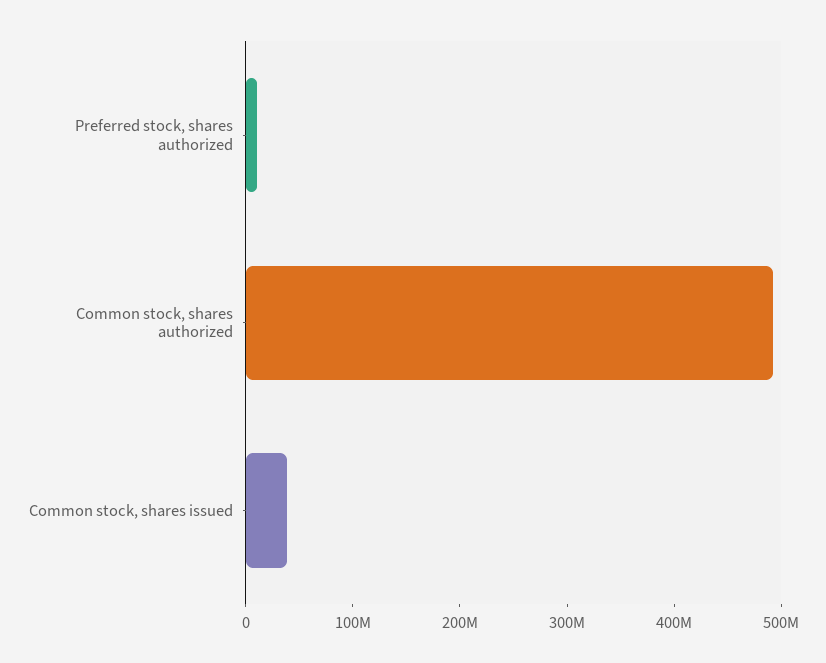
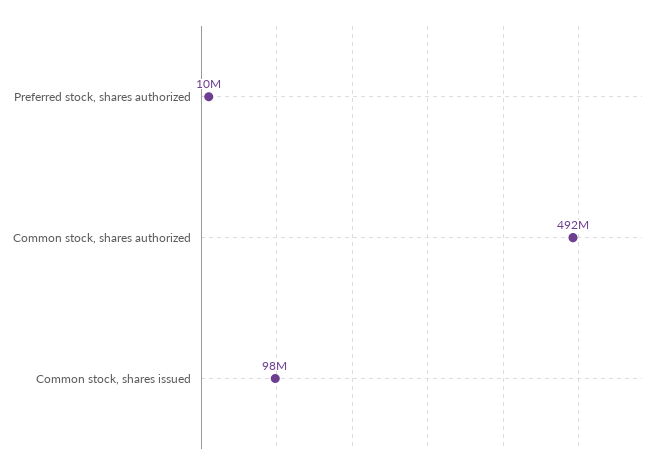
  {
    "Preferred stock, shares authorized": 10000000,
    "Common stock, shares authorized": 492000000,
-   "Common stock, shares issued": 40000000
+   "Common stock, shares issued": 98000000
  }

